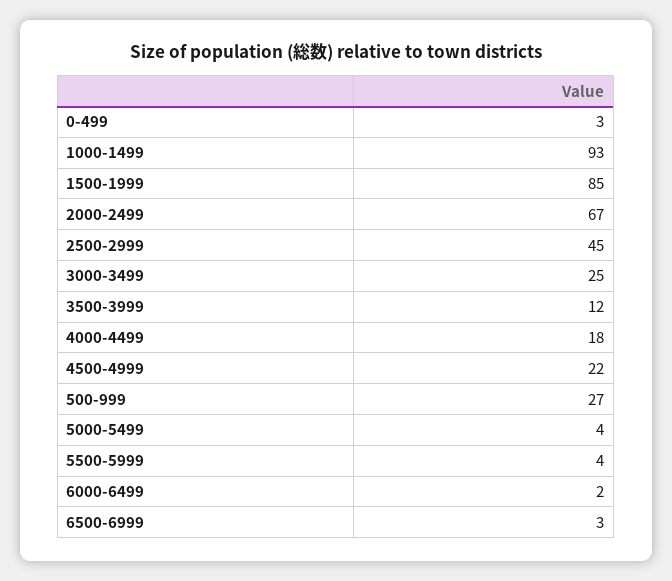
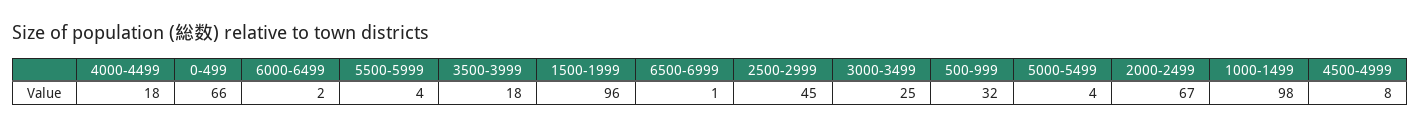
  {
-   "0-499": 3,
+   "0-499": 66,
-   "1000-1499": 93,
+   "1000-1499": 98,
-   "1500-1999": 85,
+   "1500-1999": 96,
    "2000-2499": 67,
    "2500-2999": 45,
    "3000-3499": 25,
-   "3500-3999": 12,
+   "3500-3999": 18,
    "4000-4499": 18,
-   "4500-4999": 22,
+   "4500-4999": 8,
-   "500-999": 27,
+   "500-999": 32,
    "5000-5499": 4,
    "5500-5999": 4,
    "6000-6499": 2,
-   "6500-6999": 3
+   "6500-6999": 1
  }

